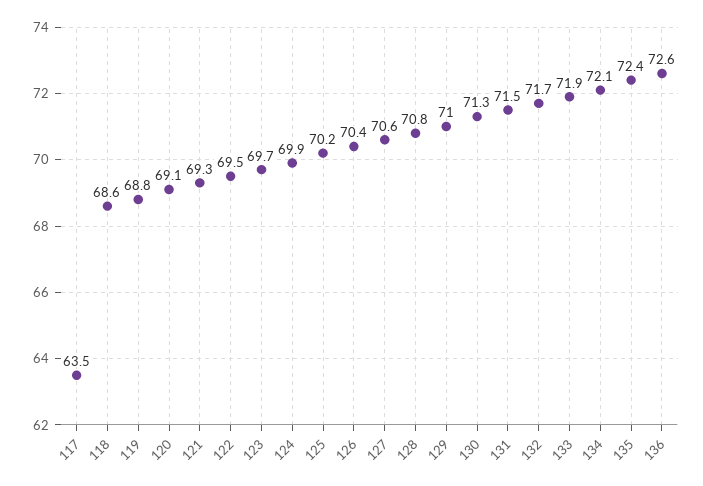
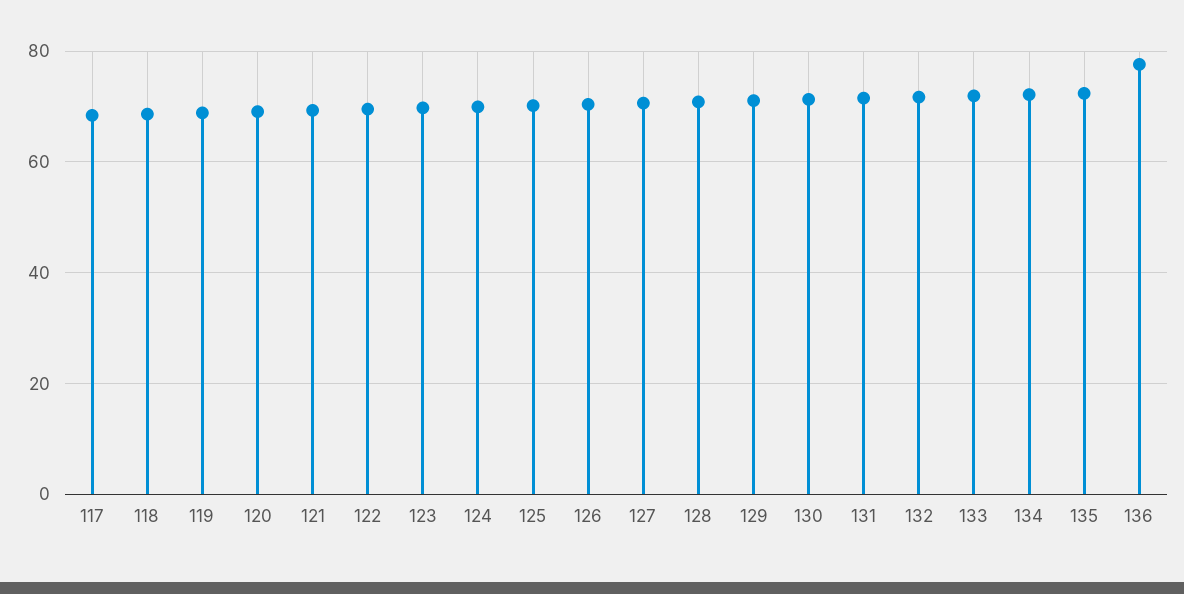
  {
-   "117": 63.5,
+   "117": 68,
    "118": 68.6,
    "119": 68.8,
    "120": 69.1,
    "121": 69.3,
    "122": 69.5,
    "123": 69.7,
    "124": 69.9,
    "125": 70.2,
    "126": 70.4,
    "127": 70.6,
    "128": 70.8,
    "129": 71,
    "130": 71.3,
    "131": 71.5,
    "132": 71.7,
    "133": 71.9,
    "134": 72.1,
    "135": 72.4,
-   "136": 72.6
+   "136": 78
  }

